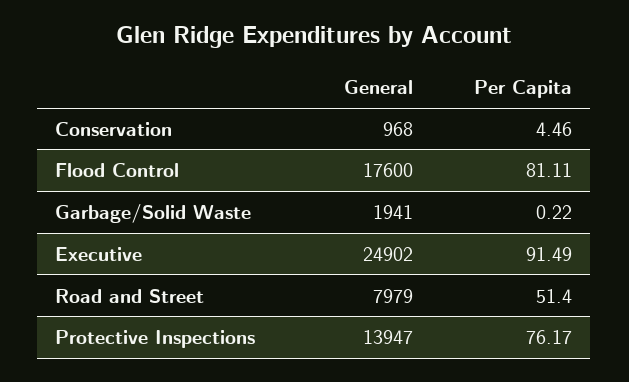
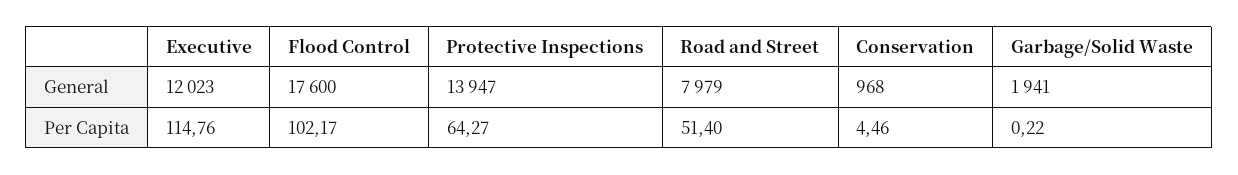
  {
    "General": {
      "Conservation": 968,
      "Flood Control": 17600,
      "Garbage/Solid Waste": 1941,
-     "Executive": 24902,
+     "Executive": 12023,
      "Road and Street": 7979,
      "Protective Inspections": 13947
    },
    "Per Capita": {
      "Conservation": 4.46,
-     "Flood Control": 81.11,
+     "Flood Control": 102.17,
      "Garbage/Solid Waste": 0.22,
-     "Executive": 91.49,
+     "Executive": 114.76,
      "Road and Street": 51.4,
-     "Protective Inspections": 76.17
+     "Protective Inspections": 64.27
    }
  }

